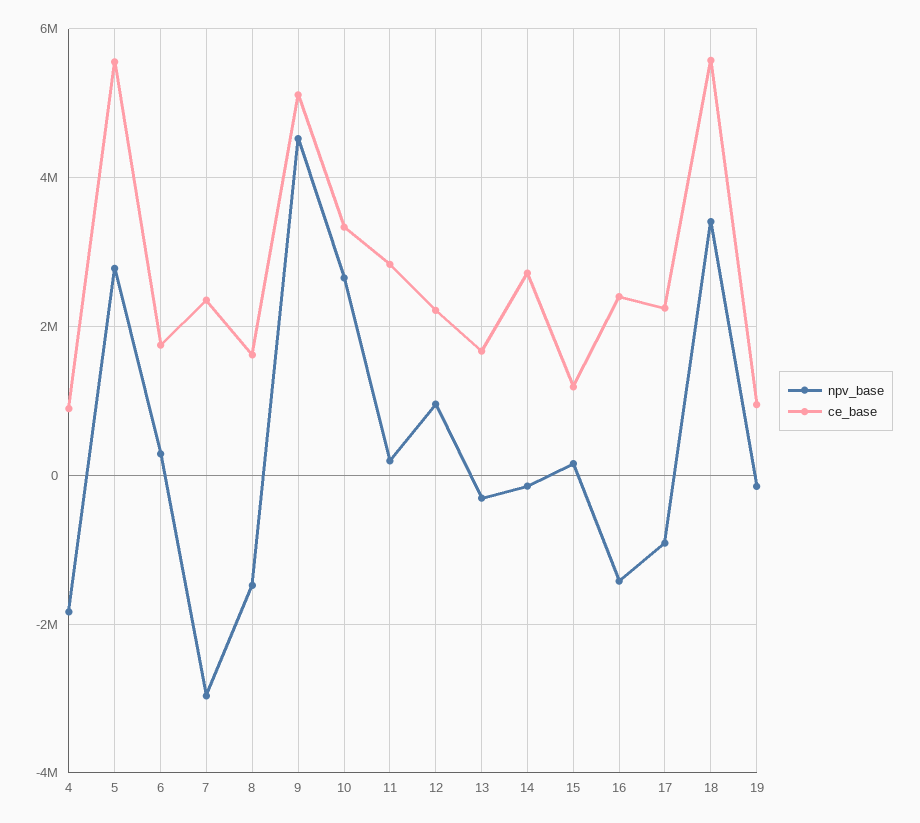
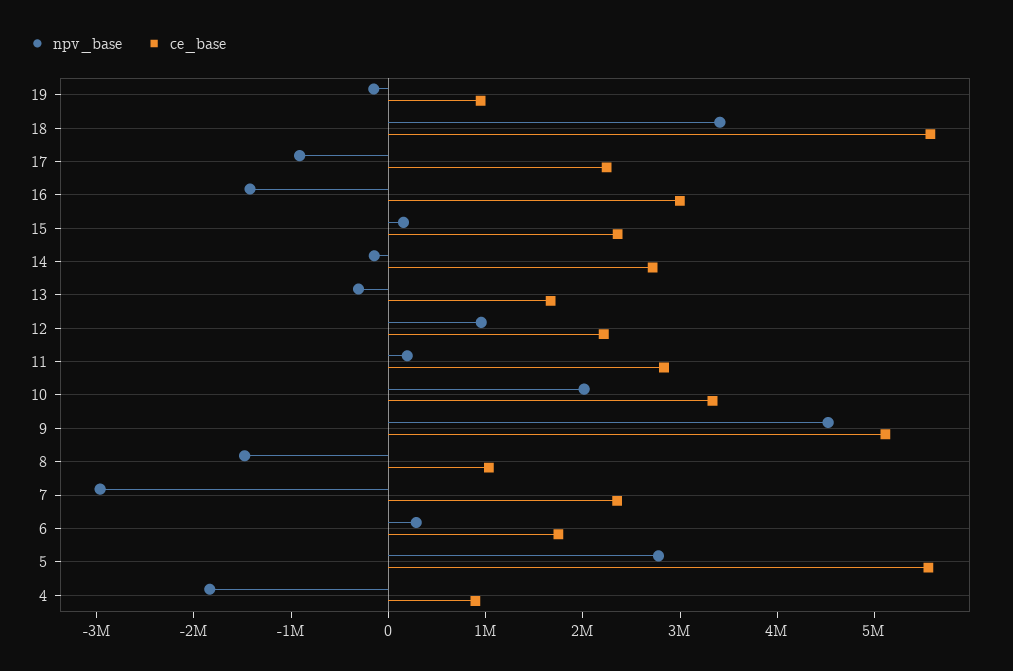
  {
    "npv_base": {
      "4": -1800000,
      "5": 2800000,
      "6": 200000,
      "7": -3000000,
      "8": -1400000,
      "9": 4600000,
-     "10": 2600000,
+     "10": 2000000,
      "11": 200000,
      "12": 1000000,
      "13": -400000,
      "14": -200000,
      "15": 200000,
      "16": -1400000,
      "17": -1000000,
      "18": 3400000,
      "19": -200000
    },
    "ce_base": {
      "4": 800000,
      "5": 5600000,
      "6": 1800000,
      "7": 2400000,
-     "8": 1600000,
+     "8": 1000000,
      "9": 5200000,
      "10": 3400000,
      "11": 2800000,
      "12": 2200000,
      "13": 1600000,
      "14": 2800000,
-     "15": 1200000,
+     "15": 2400000,
-     "16": 2400000,
+     "16": 3000000,
      "17": 2200000,
      "18": 5600000,
      "19": 1000000
    }
  }

